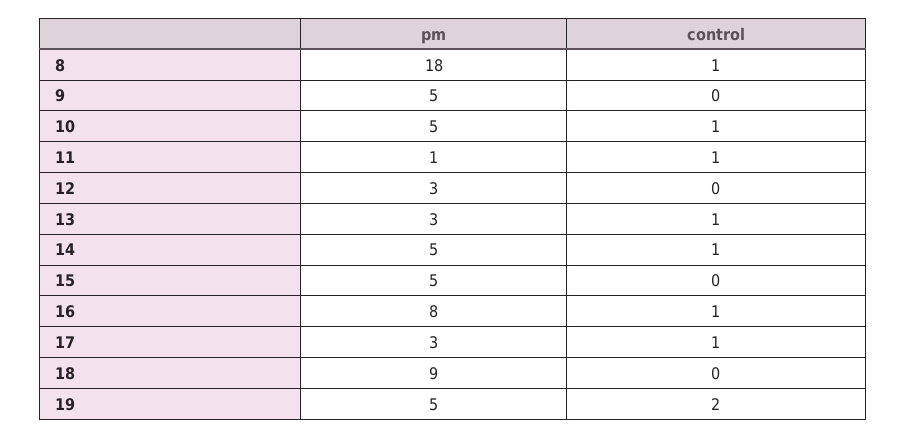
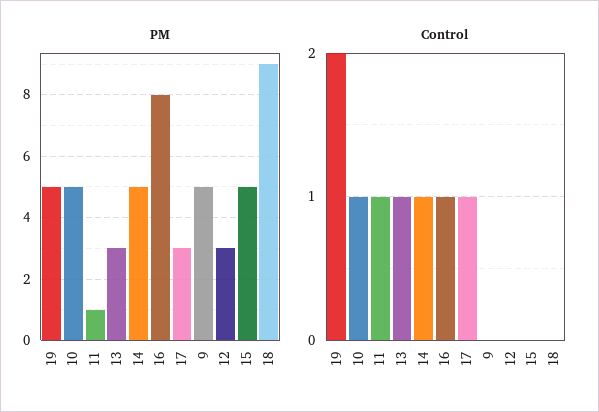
  {
    "pm": {
-     "8": 18,
      "9": 5,
      "10": 5,
      "11": 1,
      "12": 3,
      "13": 3,
      "14": 5,
      "15": 5,
      "16": 8,
      "17": 3,
      "18": 9,
      "19": 5
    },
    "control": {
-     "8": 1,
      "9": 0,
      "10": 1,
      "11": 1,
      "12": 0,
      "13": 1,
      "14": 1,
      "15": 0,
      "16": 1,
      "17": 1,
      "18": 0,
      "19": 2
    }
  }

